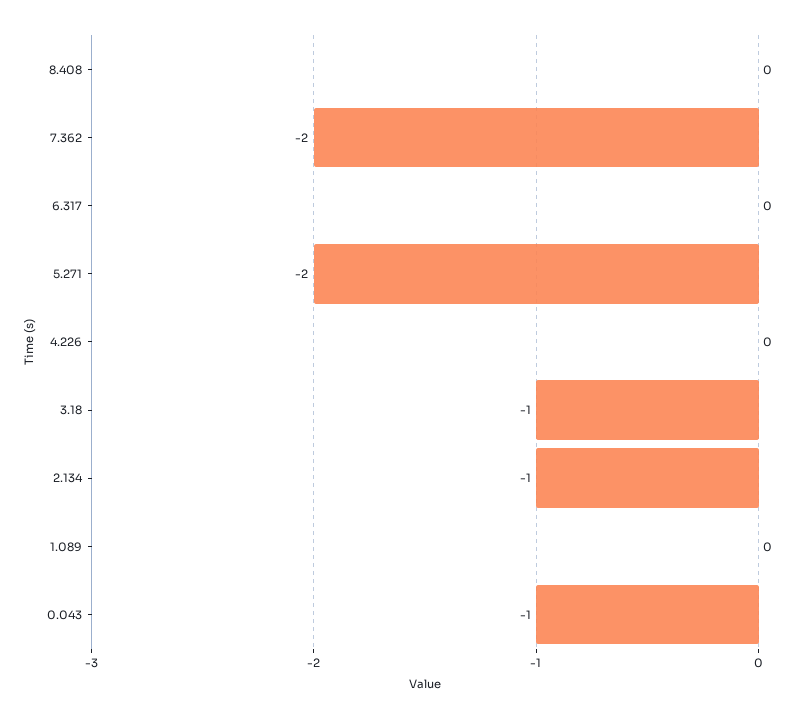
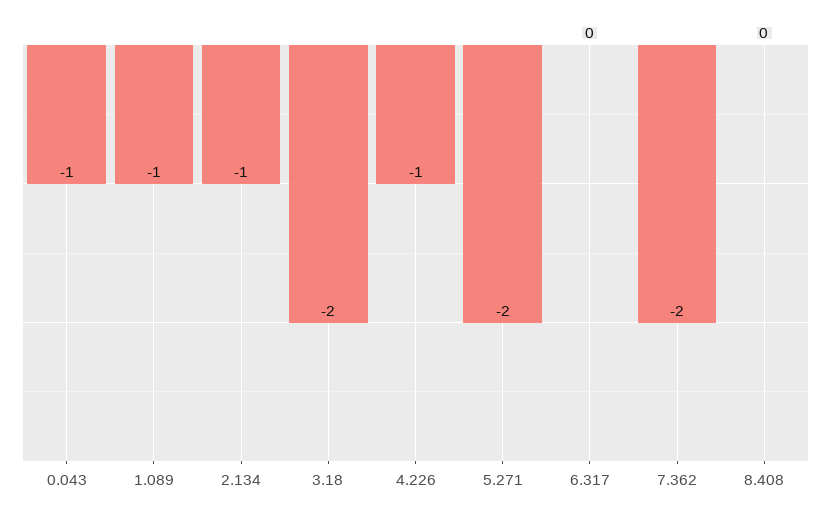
  {
    "8.408": 0,
    "7.362": -2,
    "6.317": 0,
    "5.271": -2,
-   "4.226": 0,
+   "4.226": -1,
-   "3.18": -1,
+   "3.18": -2,
    "2.134": -1,
-   "1.089": 0,
+   "1.089": -1,
    "0.043": -1
  }

